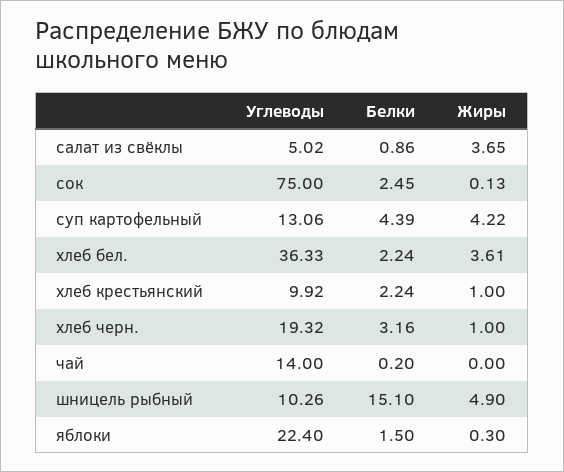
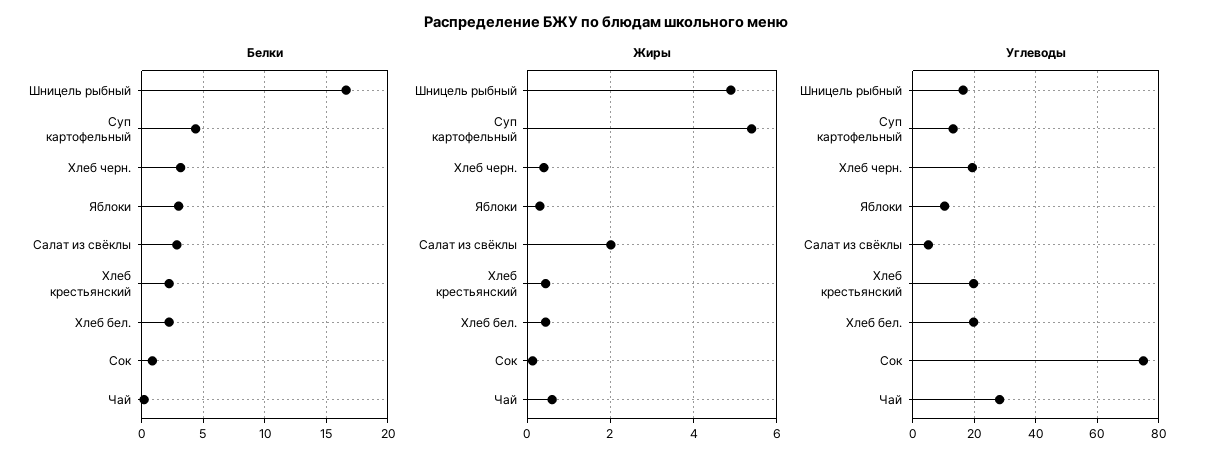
  {
    "Углеводы": {
      "салат из свёклы": 5.02,
      "сок": 75,
      "суп картофельный": 13.06,
-     "хлеб бел.": 36.33,
+     "хлеб бел.": 20,
-     "хлеб крестьянский": 9.92,
+     "хлеб крестьянский": 20,
      "хлеб черн.": 19.32,
-     "чай": 14,
+     "чай": 28,
-     "шницель рыбный": 10.26,
+     "шницель рыбный": 16,
-     "яблоки": 22.4
+     "яблоки": 10
    },
    "Белки": {
-     "салат из свёклы": 0.86,
+     "салат из свёклы": 3,
-     "сок": 2.45,
+     "сок": 1,
      "суп картофельный": 4.39,
      "хлеб бел.": 2.24,
      "хлеб крестьянский": 2.24,
      "хлеб черн.": 3.16,
      "чай": 0.2,
-     "шницель рыбный": 15.1,
+     "шницель рыбный": 16.5,
-     "яблоки": 1.5
+     "яблоки": 3
    },
    "Жиры": {
-     "салат из свёклы": 3.65,
+     "салат из свёклы": 2,
      "сок": 0.13,
-     "суп картофельный": 4.22,
+     "суп картофельный": 5.4,
-     "хлеб бел.": 3.61,
+     "хлеб бел.": 0.4,
-     "хлеб крестьянский": 1,
+     "хлеб крестьянский": 0.4,
-     "хлеб черн.": 1,
+     "хлеб черн.": 0.4,
-     "чай": 0,
+     "чай": 0.6,
      "шницель рыбный": 4.9,
      "яблоки": 0.3
    }
  }

